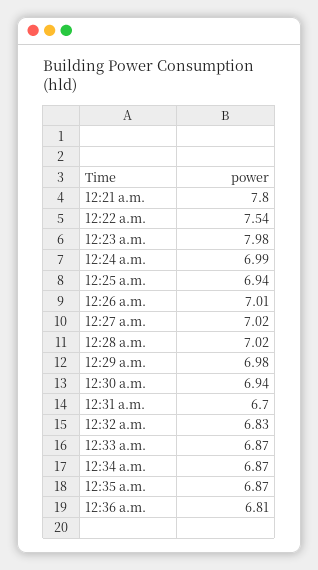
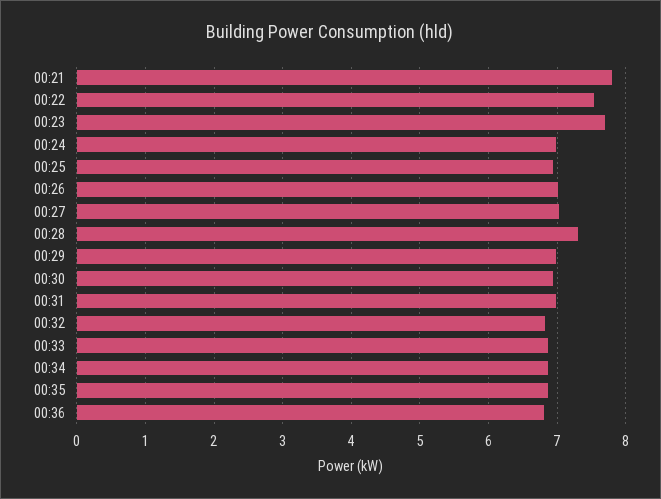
  {
    "12:21 a.m.": 7.8,
    "12:22 a.m.": 7.54,
-   "12:23 a.m.": 7.98,
+   "12:23 a.m.": 7.7,
    "12:24 a.m.": 6.99,
    "12:25 a.m.": 6.94,
    "12:26 a.m.": 7.01,
    "12:27 a.m.": 7.02,
-   "12:28 a.m.": 7.02,
+   "12:28 a.m.": 7.3,
    "12:29 a.m.": 6.98,
    "12:30 a.m.": 6.94,
-   "12:31 a.m.": 6.7,
+   "12:31 a.m.": 7,
    "12:32 a.m.": 6.83,
    "12:33 a.m.": 6.87,
    "12:34 a.m.": 6.87,
    "12:35 a.m.": 6.87,
    "12:36 a.m.": 6.81
  }

